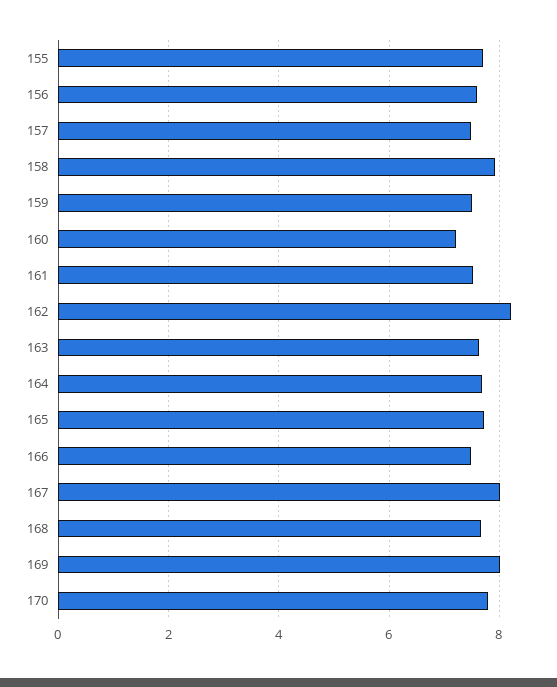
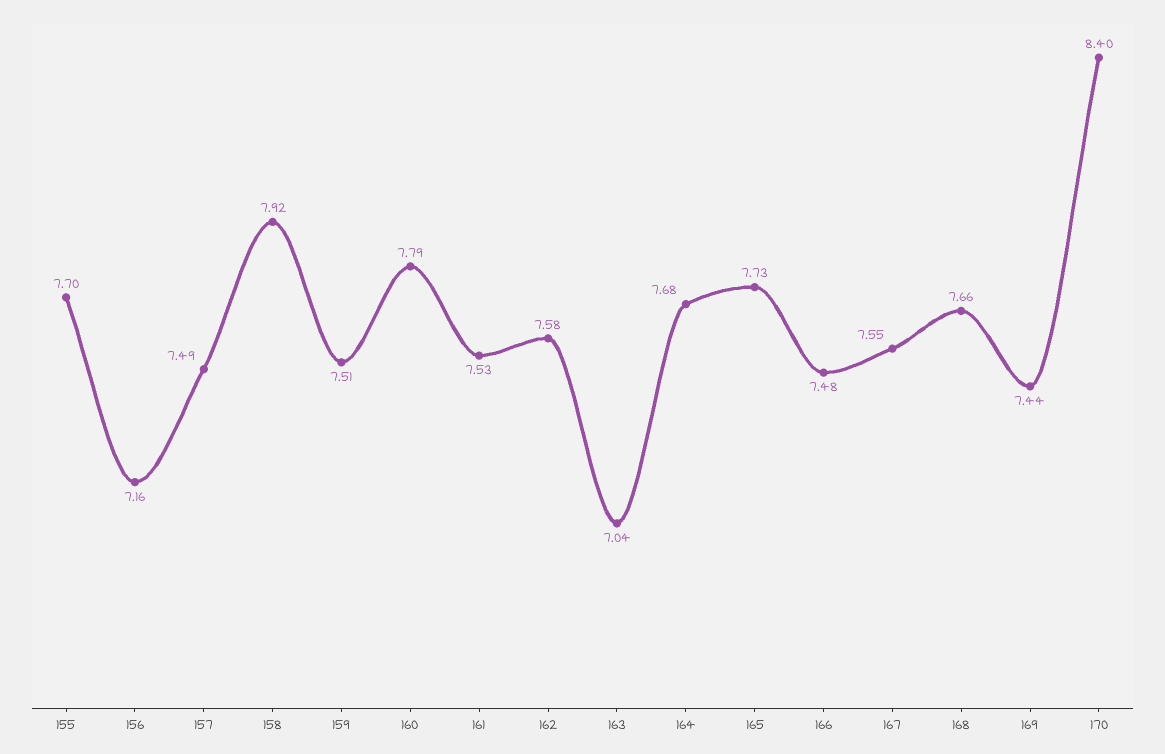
  {
    "155": 7.7,
-   "156": 7.6,
+   "156": 7.16,
    "157": 7.49,
    "158": 7.92,
    "159": 7.51,
-   "160": 7.2,
+   "160": 7.79,
    "161": 7.53,
-   "162": 8.2,
+   "162": 7.58,
-   "163": 7.6,
+   "163": 7.04,
    "164": 7.68,
    "165": 7.73,
    "166": 7.48,
-   "167": 8,
+   "167": 7.55,
    "168": 7.66,
-   "169": 8,
+   "169": 7.44,
-   "170": 7.8
+   "170": 8.4
  }

